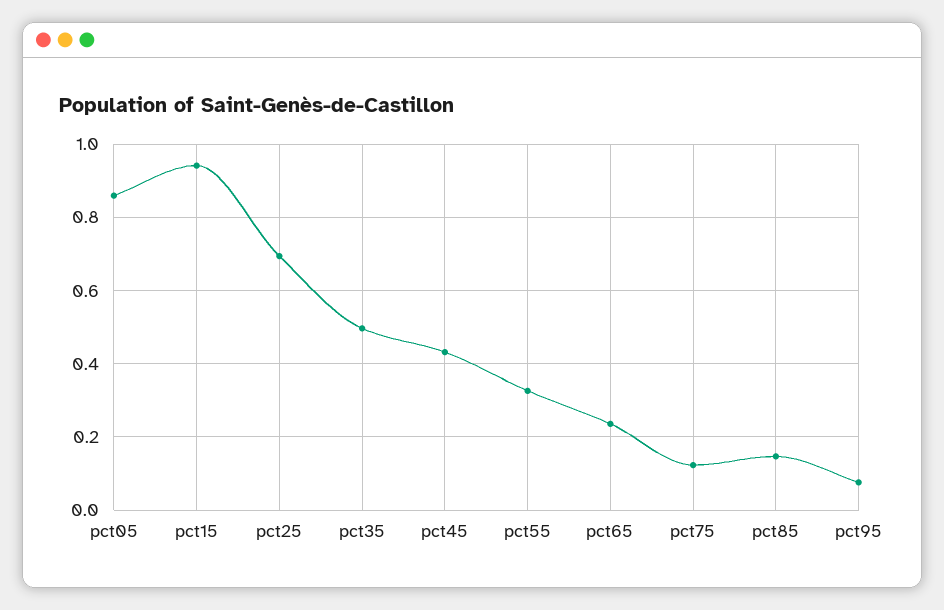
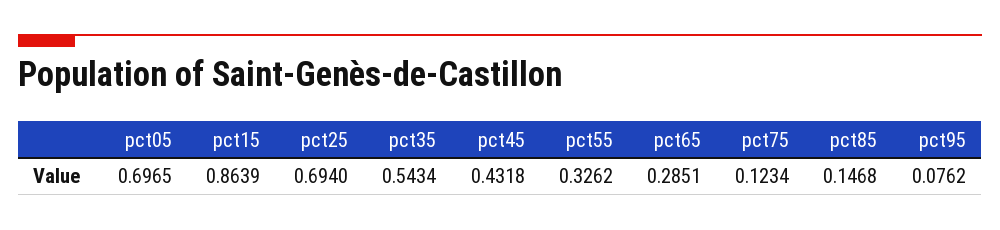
  {
-   "pct05": 0.86,
+   "pct05": 0.6965,
-   "pct15": 0.94,
+   "pct15": 0.8639,
    "pct25": 0.694,
-   "pct35": 0.5,
+   "pct35": 0.5434,
    "pct45": 0.4318,
    "pct55": 0.3262,
-   "pct65": 0.24,
+   "pct65": 0.2851,
    "pct75": 0.1234,
    "pct85": 0.1468,
    "pct95": 0.0762
  }

